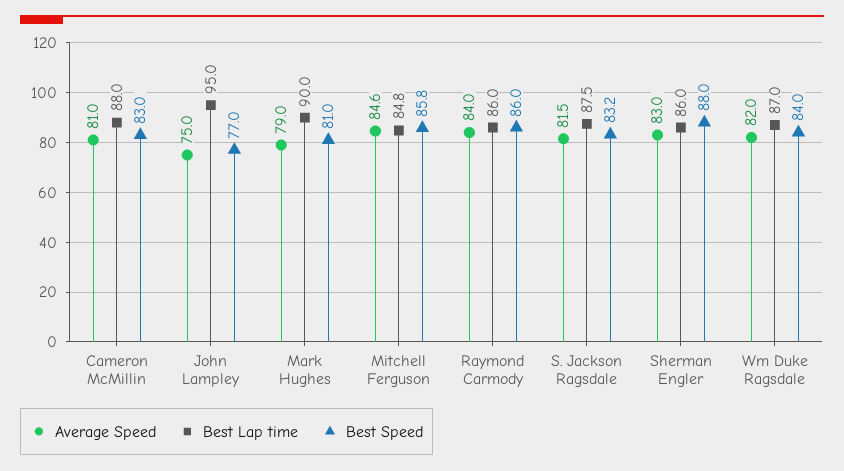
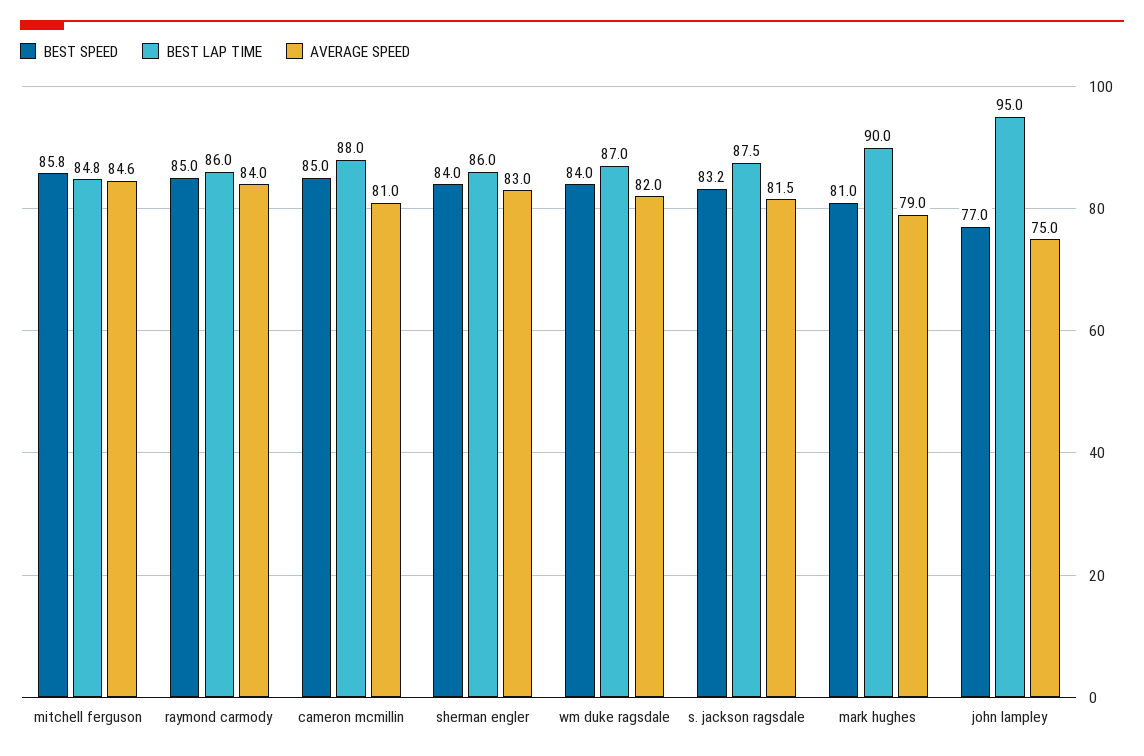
  {
    "Average Speed": {
      "Cameron McMillin": 81,
      "John Lampley": 75,
      "Mark Hughes": 79,
      "Mitchell Ferguson": 84.6,
      "Raymond Carmody": 84,
      "S. Jackson Ragsdale": 81.5,
      "Sherman Engler": 83,
      "Wm Duke Ragsdale": 82
    },
    "Best Lap time": {
      "Cameron McMillin": 88,
      "John Lampley": 95,
      "Mark Hughes": 90,
      "Mitchell Ferguson": 84.8,
      "Raymond Carmody": 86,
      "S. Jackson Ragsdale": 87.5,
      "Sherman Engler": 86,
      "Wm Duke Ragsdale": 87
    },
    "Best Speed": {
-     "Cameron McMillin": 83,
+     "Cameron McMillin": 85,
      "John Lampley": 77,
      "Mark Hughes": 81,
      "Mitchell Ferguson": 85.8,
-     "Raymond Carmody": 86,
+     "Raymond Carmody": 85,
      "S. Jackson Ragsdale": 83.2,
-     "Sherman Engler": 88,
+     "Sherman Engler": 84,
      "Wm Duke Ragsdale": 84
    }
  }

